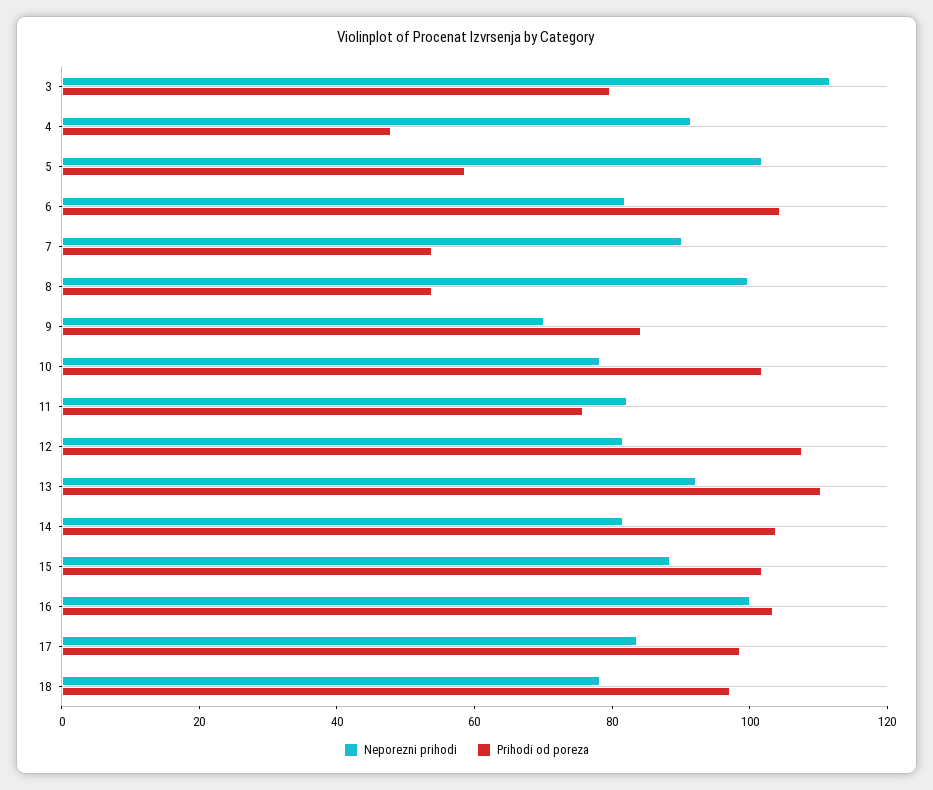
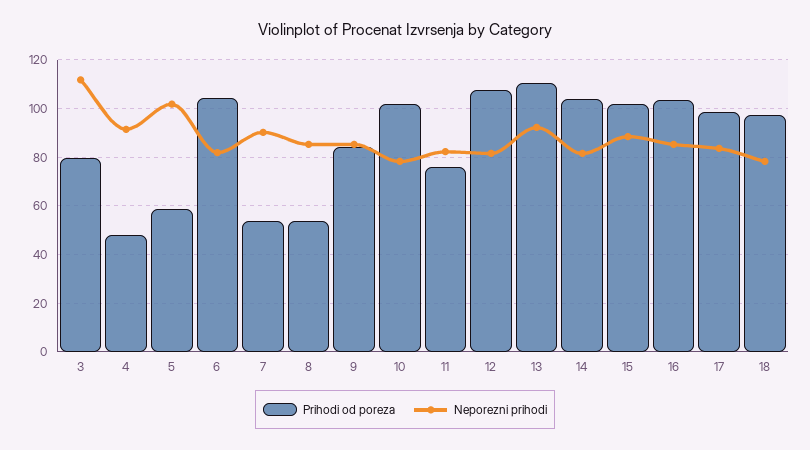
  {
    "Neporezni prihodi": {
      "3": 112.5,
      "4": 92.5,
      "5": 102.5,
      "6": 82.5,
      "7": 90,
-     "8": 100,
+     "8": 85,
-     "9": 70,
+     "9": 85,
      "10": 77.5,
      "11": 82.5,
      "12": 82.5,
      "13": 92.5,
      "14": 82.5,
      "15": 87.5,
-     "16": 100,
+     "16": 85,
      "17": 82.5,
      "18": 77.5
    },
    "Prihodi od poreza": {
      "3": 80,
      "4": 47.5,
      "5": 57.5,
      "6": 105,
      "7": 55,
      "8": 55,
      "9": 85,
      "10": 102.5,
      "11": 75,
      "12": 107.5,
      "13": 110,
      "14": 105,
      "15": 102.5,
      "16": 102.5,
      "17": 97.5,
      "18": 97.5
    }
  }

